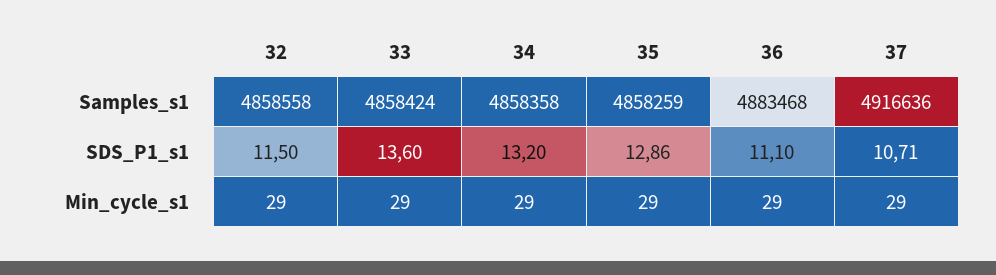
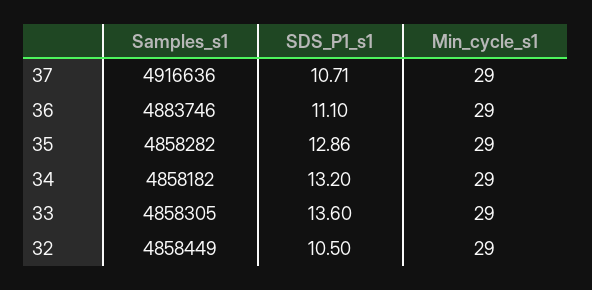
  {
    "32": {
-     "Samples_s1": 4858558,
+     "Samples_s1": 4858449,
-     "SDS_P1_s1": 11.5,
+     "SDS_P1_s1": 10.5,
      "Min_cycle_s1": 29
    },
    "33": {
-     "Samples_s1": 4858424,
+     "Samples_s1": 4858305,
      "SDS_P1_s1": 13.6,
      "Min_cycle_s1": 29
    },
    "34": {
-     "Samples_s1": 4858358,
+     "Samples_s1": 4858182,
      "SDS_P1_s1": 13.2,
      "Min_cycle_s1": 29
    },
    "35": {
-     "Samples_s1": 4858259,
+     "Samples_s1": 4858282,
      "SDS_P1_s1": 12.86,
      "Min_cycle_s1": 29
    },
    "36": {
-     "Samples_s1": 4883468,
+     "Samples_s1": 4883746,
      "SDS_P1_s1": 11.1,
      "Min_cycle_s1": 29
    },
    "37": {
      "Samples_s1": 4916636,
      "SDS_P1_s1": 10.71,
      "Min_cycle_s1": 29
    }
  }

